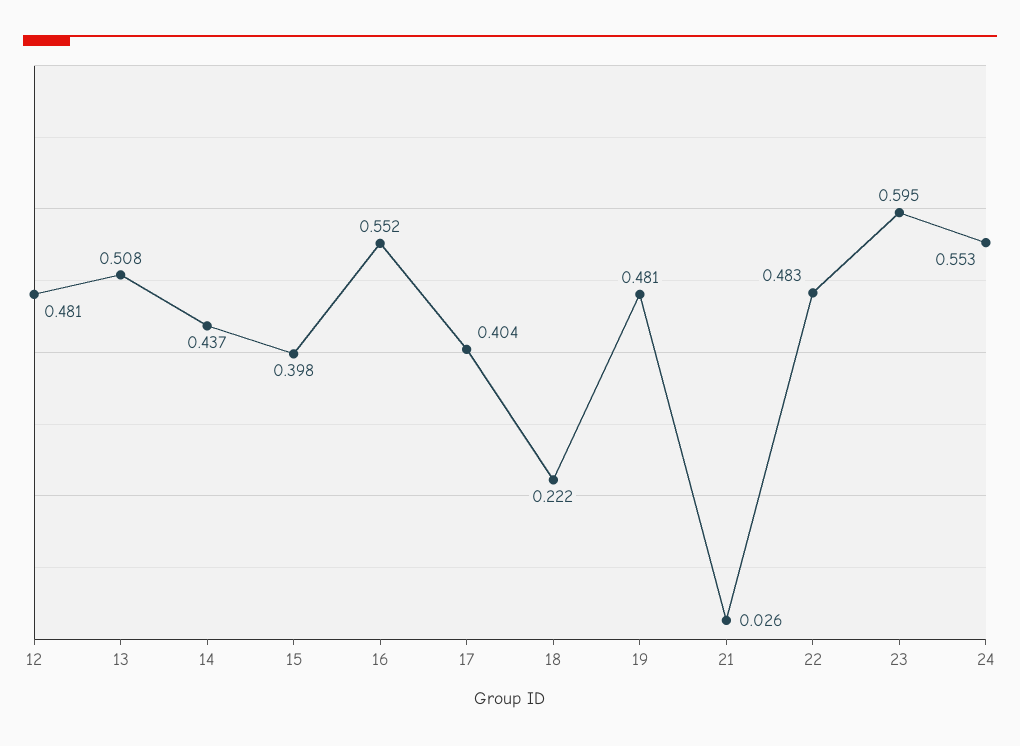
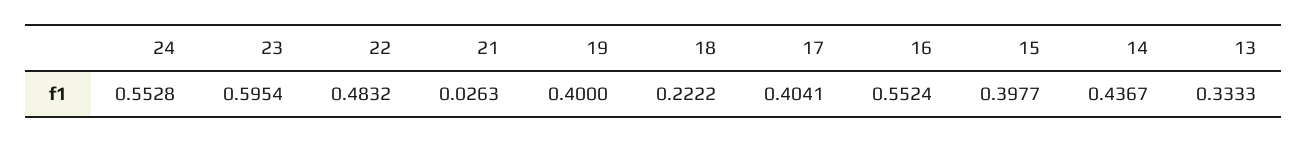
  {
-   "12": 0.481,
-   "13": 0.508,
+   "13": 0.3333,
    "14": 0.4367,
    "15": 0.3977,
    "16": 0.5524,
    "17": 0.4041,
    "18": 0.2222,
-   "19": 0.481,
+   "19": 0.4,
    "21": 0.0263,
    "22": 0.4832,
    "23": 0.5954,
    "24": 0.5528
  }

